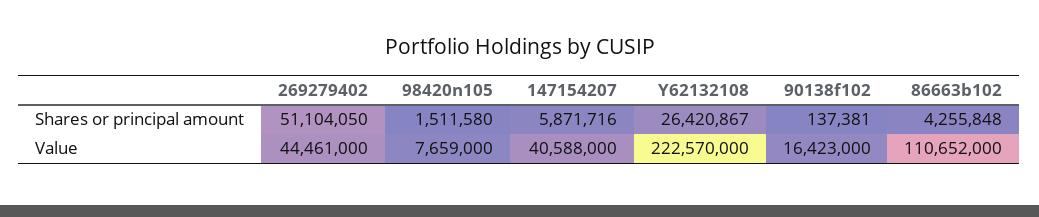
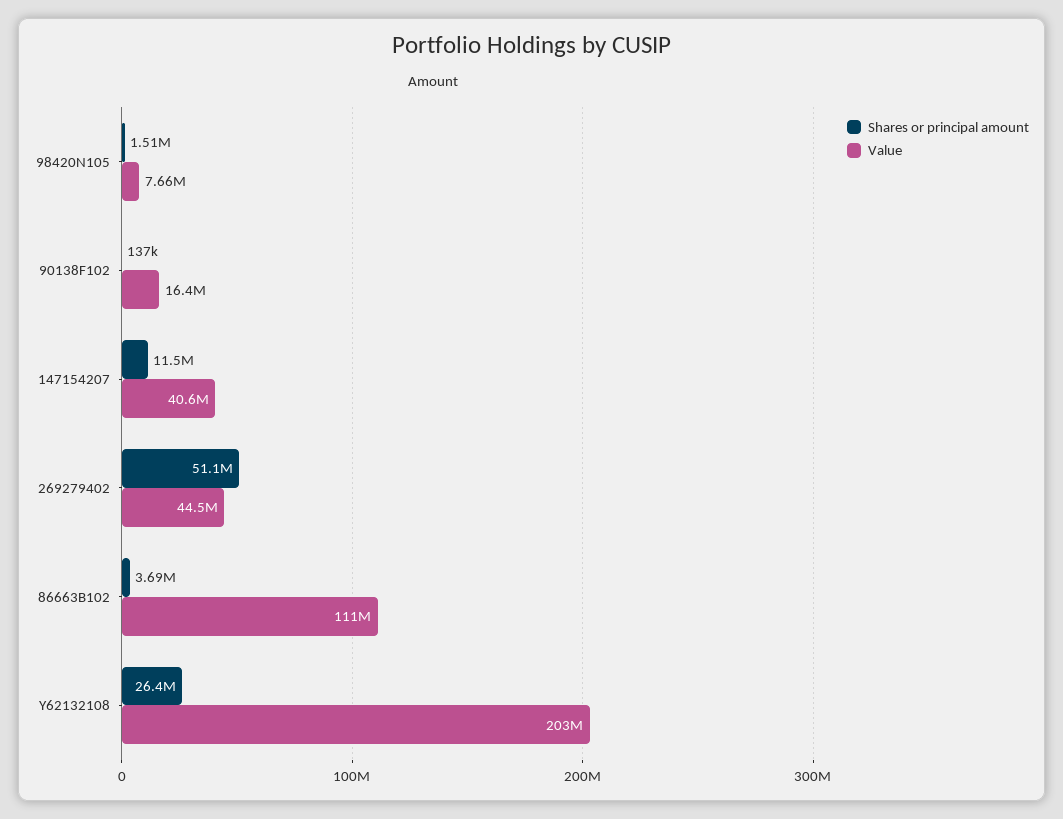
  {
    "Shares or principal amount": {
      "269279402": 51104050,
      "98420n105": 1511580,
-     "147154207": 5871716,
+     "147154207": 11500000,
      "Y62132108": 26420867,
      "90138f102": 137381,
-     "86663b102": 4255848
+     "86663b102": 3690000
    },
    "Value": {
      "269279402": 44461000,
      "98420n105": 7659000,
      "147154207": 40588000,
-     "Y62132108": 222570000,
+     "Y62132108": 203000000,
      "90138f102": 16423000,
      "86663b102": 110652000
    }
  }

